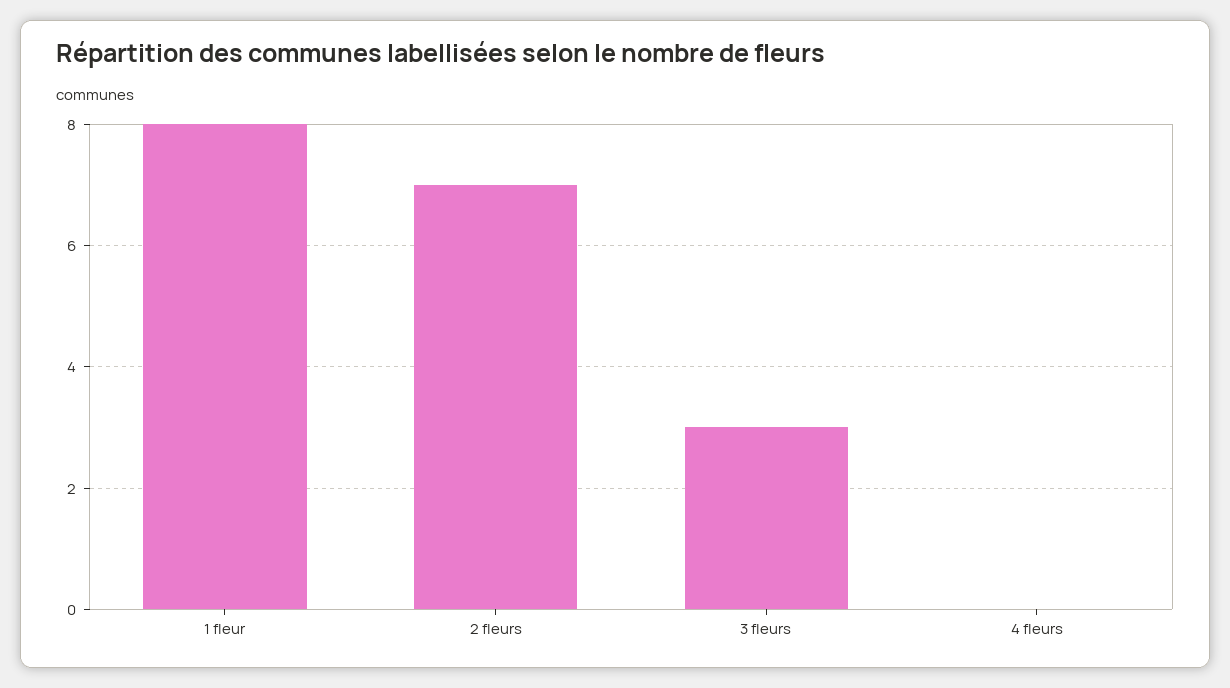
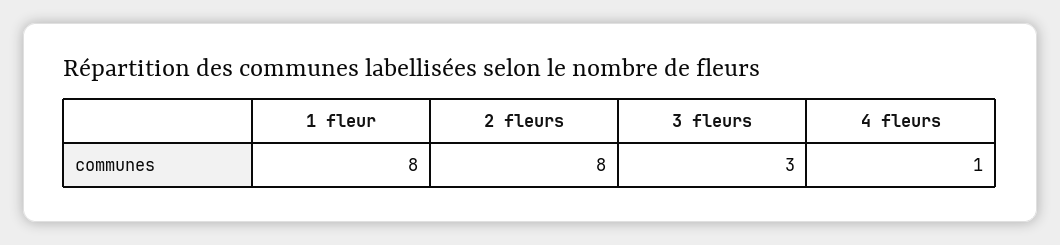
  {
    "1 fleur": 8,
-   "2 fleurs": 7,
+   "2 fleurs": 8,
    "3 fleurs": 3,
-   "4 fleurs": 0
+   "4 fleurs": 1
  }

